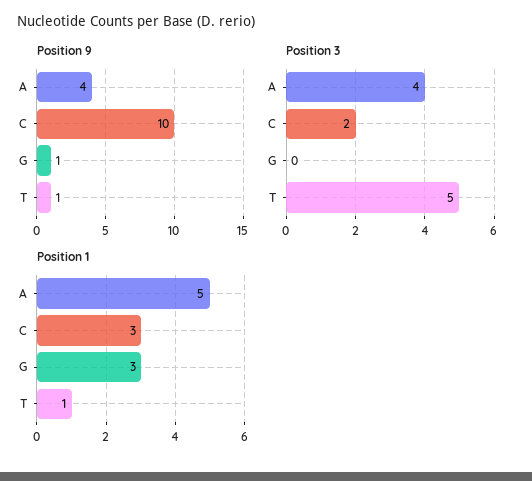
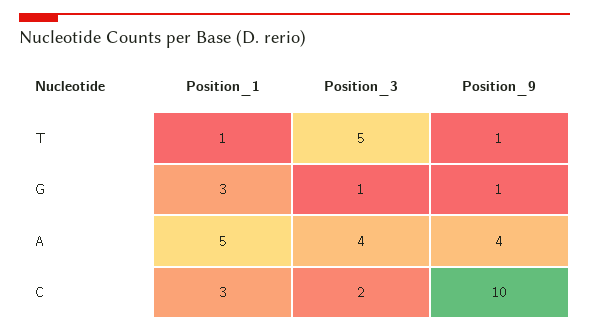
  {
    "Position 9": {
      "A": 4,
      "C": 10,
      "G": 1,
      "T": 1
    },
    "Position 3": {
      "A": 4,
      "C": 2,
-     "G": 0,
+     "G": 1,
      "T": 5
    },
    "Position 1": {
      "A": 5,
      "C": 3,
      "G": 3,
      "T": 1
    }
  }

